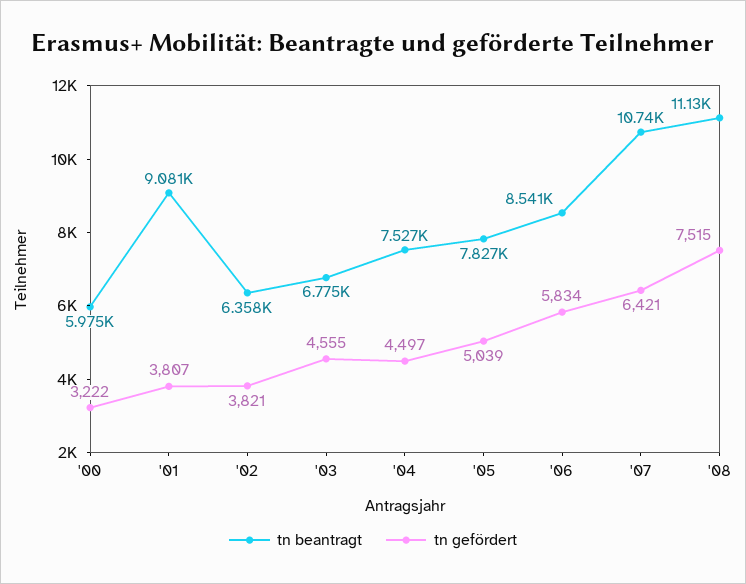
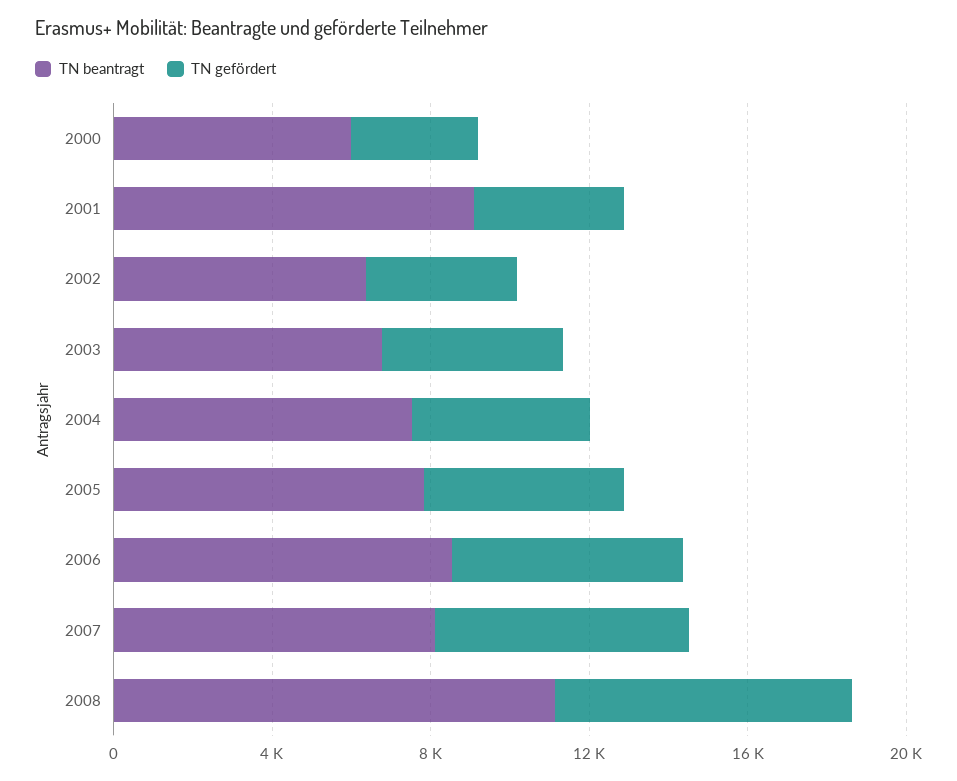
  {
    "tn beantragt": {
      "'00": 5975,
      "'01": 9081,
      "'02": 6358,
      "'03": 6775,
      "'04": 7527,
      "'05": 7827,
      "'06": 8541,
-     "'07": 10740,
+     "'07": 8000,
      "'08": 11130
    },
    "tn gefördert": {
      "'00": 3222,
      "'01": 3807,
      "'02": 3821,
      "'03": 4555,
      "'04": 4497,
      "'05": 5039,
      "'06": 5834,
      "'07": 6421,
      "'08": 7515
    }
  }

